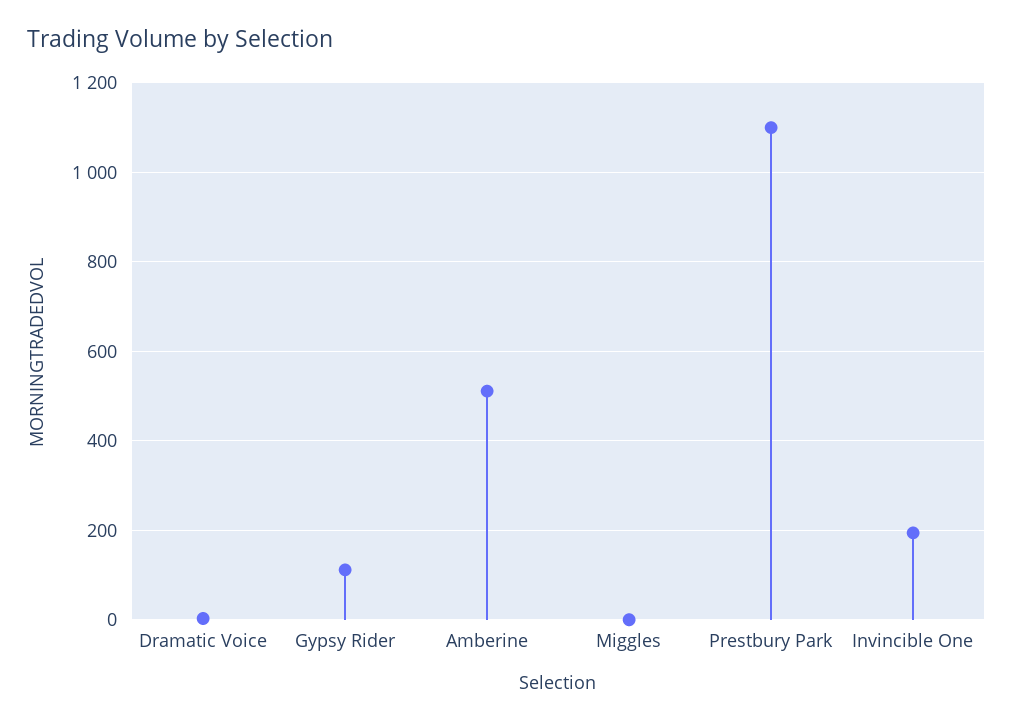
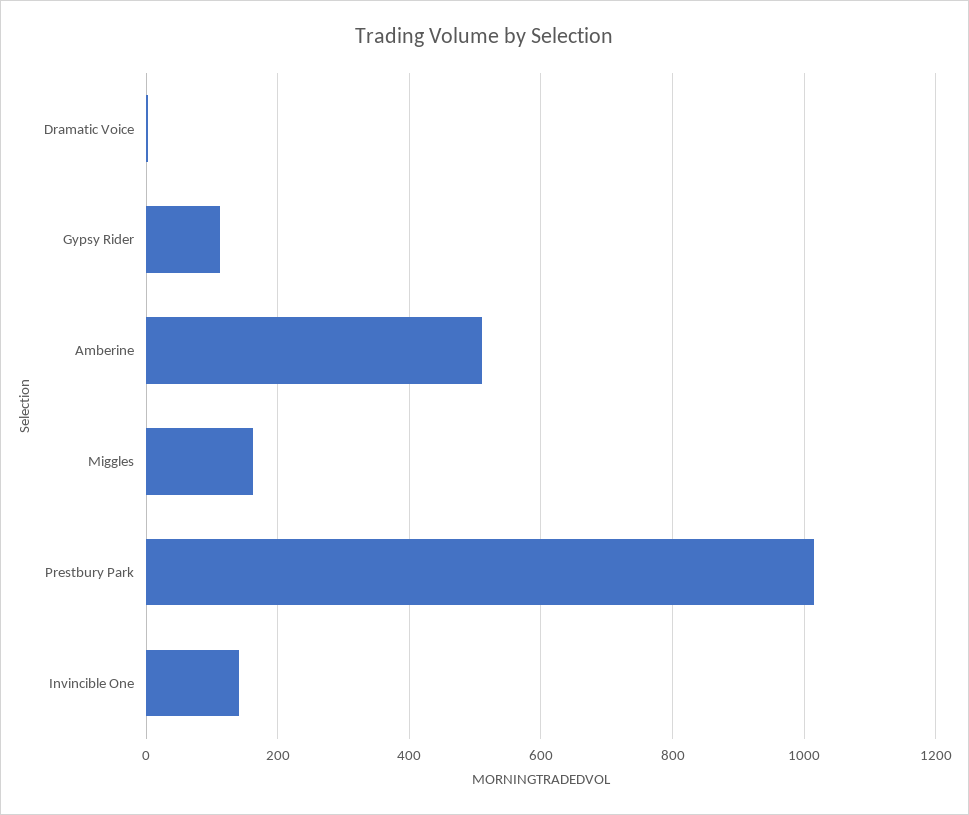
  {
    "Dramatic Voice": 0,
    "Gypsy Rider": 120,
    "Amberine": 520,
-   "Miggles": 0,
+   "Miggles": 160,
-   "Prestbury Park": 1100,
+   "Prestbury Park": 1020,
-   "Invincible One": 200
+   "Invincible One": 140
  }

